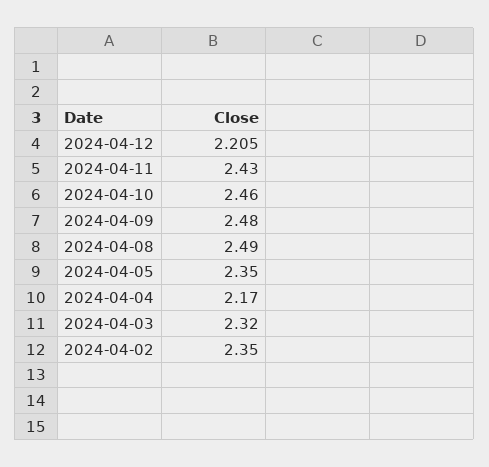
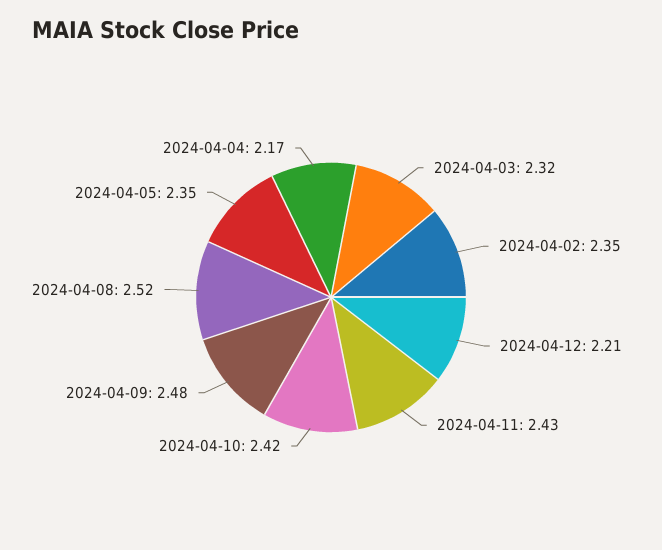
  {
    "2024-04-12": 2.205,
    "2024-04-11": 2.43,
-   "2024-04-10": 2.46,
+   "2024-04-10": 2.42,
    "2024-04-09": 2.48,
-   "2024-04-08": 2.49,
+   "2024-04-08": 2.52,
    "2024-04-05": 2.35,
    "2024-04-04": 2.17,
    "2024-04-03": 2.32,
    "2024-04-02": 2.35
  }

